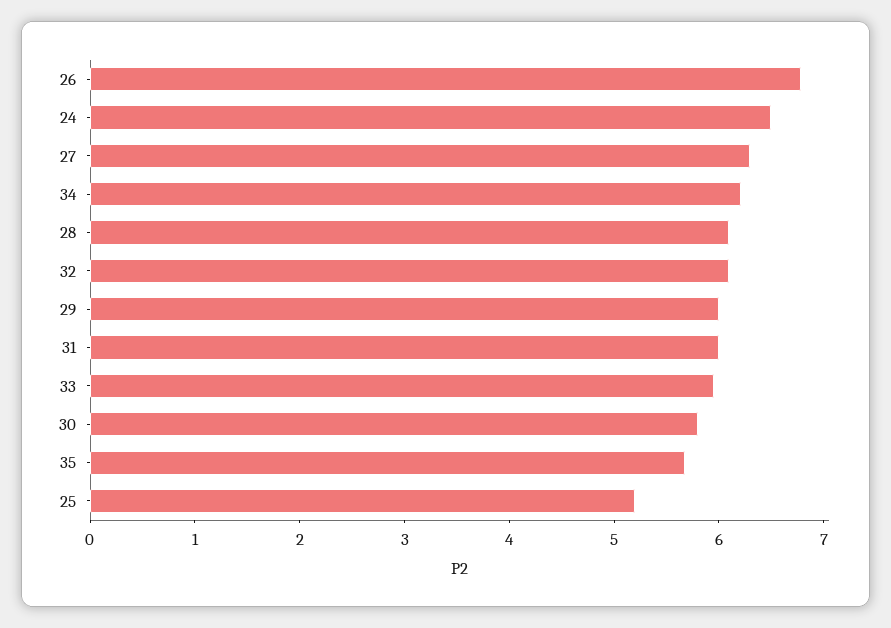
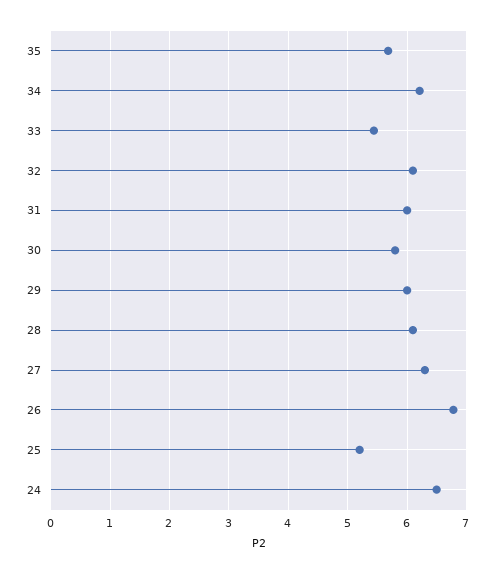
  {
    "26": 6.8,
    "24": 6.6,
    "27": 6.4,
    "34": 6.2,
    "28": 6.2,
    "32": 6.2,
    "29": 6,
    "31": 6,
-   "33": 6,
+   "33": 5.4,
    "30": 5.8,
    "35": 5.6,
    "25": 5.2
  }

